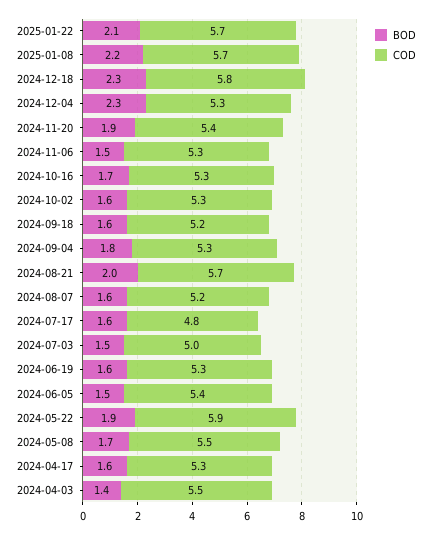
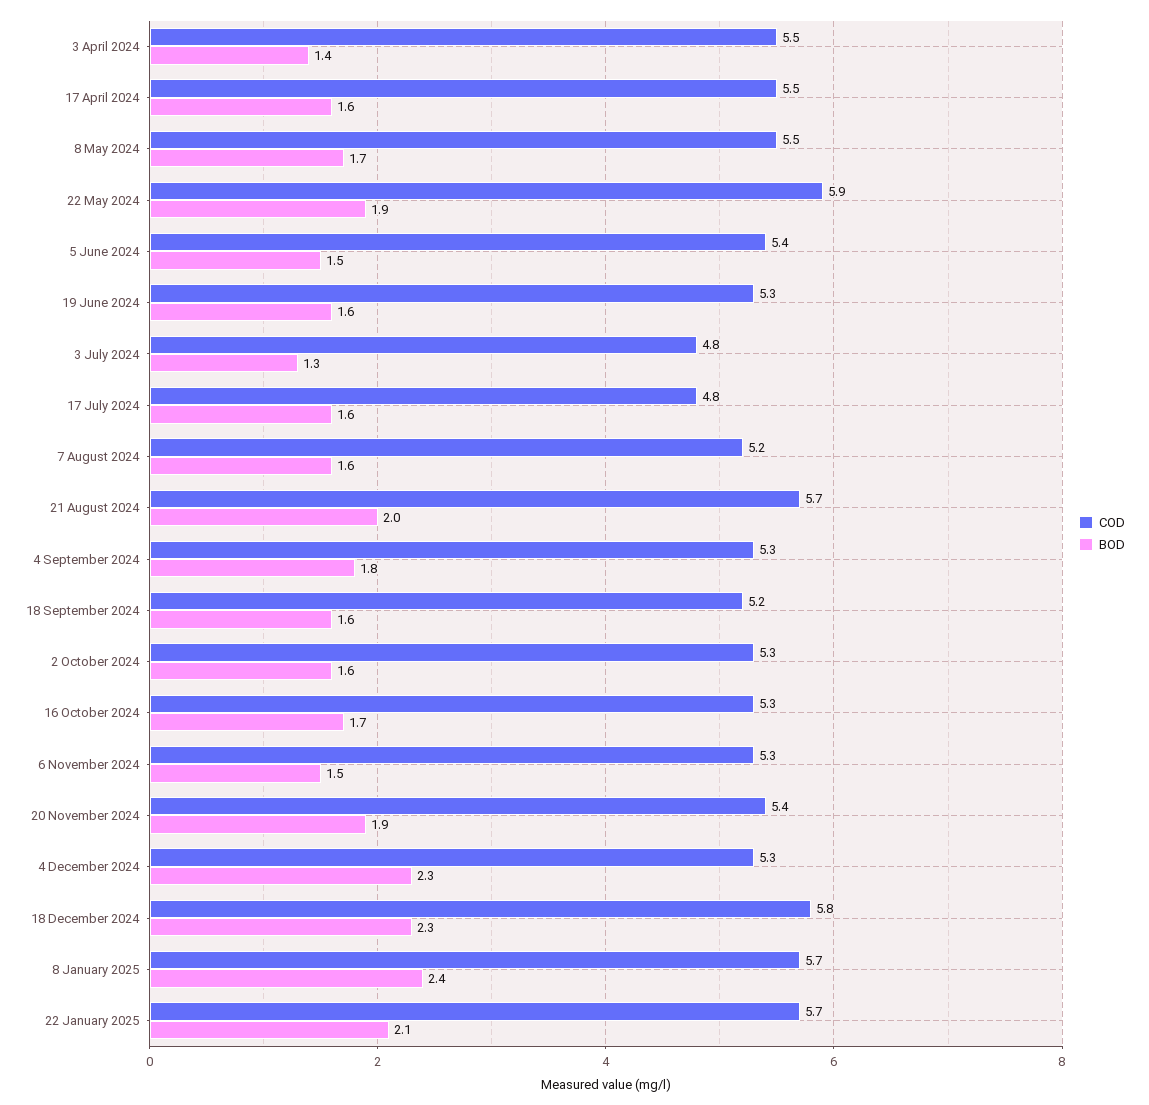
  {
    "BOD": {
      "2025-01-22": 2.1,
-     "2025-01-08": 2.2,
+     "2025-01-08": 2.4,
      "2024-12-18": 2.3,
      "2024-12-04": 2.3,
      "2024-11-20": 1.9,
      "2024-11-06": 1.5,
      "2024-10-16": 1.7,
      "2024-10-02": 1.6,
      "2024-09-18": 1.6,
      "2024-09-04": 1.8,
      "2024-08-21": 2,
      "2024-08-07": 1.6,
      "2024-07-17": 1.6,
-     "2024-07-03": 1.5,
+     "2024-07-03": 1.3,
      "2024-06-19": 1.6,
      "2024-06-05": 1.5,
      "2024-05-22": 1.9,
      "2024-05-08": 1.7,
      "2024-04-17": 1.6,
      "2024-04-03": 1.4
    },
    "COD": {
      "2025-01-22": 5.7,
      "2025-01-08": 5.7,
      "2024-12-18": 5.8,
      "2024-12-04": 5.3,
      "2024-11-20": 5.4,
      "2024-11-06": 5.3,
      "2024-10-16": 5.3,
      "2024-10-02": 5.3,
      "2024-09-18": 5.2,
      "2024-09-04": 5.3,
      "2024-08-21": 5.7,
      "2024-08-07": 5.2,
      "2024-07-17": 4.8,
-     "2024-07-03": 5,
+     "2024-07-03": 4.8,
      "2024-06-19": 5.3,
      "2024-06-05": 5.4,
      "2024-05-22": 5.9,
      "2024-05-08": 5.5,
-     "2024-04-17": 5.3,
+     "2024-04-17": 5.5,
      "2024-04-03": 5.5
    }
  }

